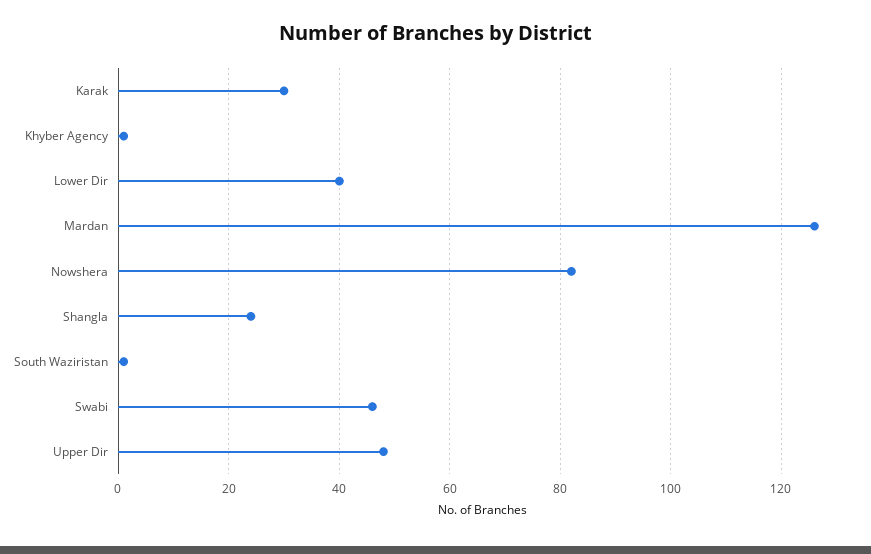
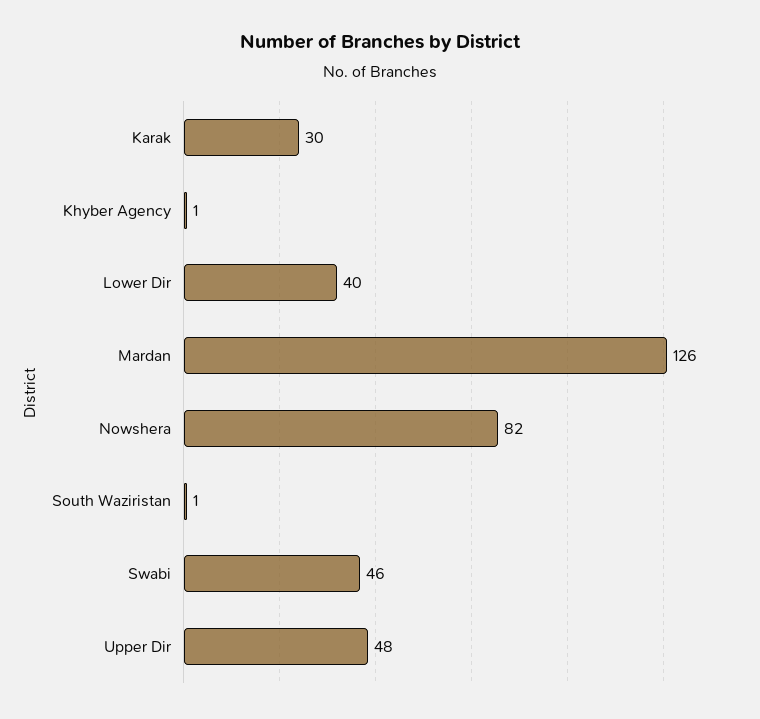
  {
    "Karak": 30,
    "Khyber Agency": 1,
    "Lower Dir": 40,
    "Mardan": 126,
    "Nowshera": 82,
-   "Shangla": 25,
    "South Waziristan": 1,
    "Swabi": 46,
    "Upper Dir": 48
  }

